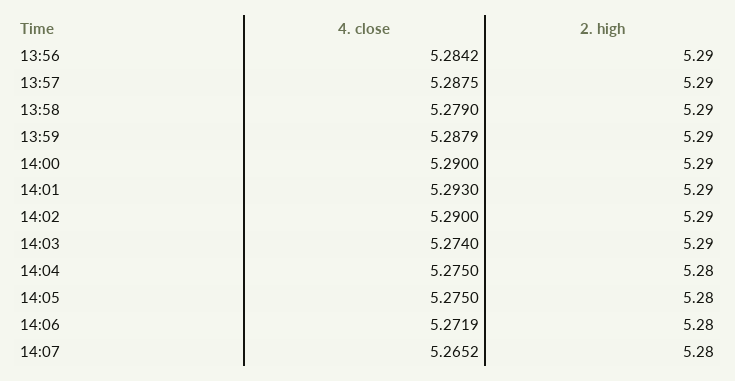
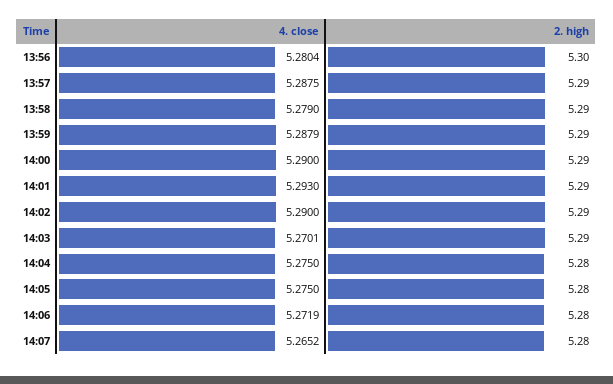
  {
    "4. close": {
-     "13:56": 5.2842,
+     "13:56": 5.2804,
      "13:57": 5.2875,
      "13:58": 5.279,
      "13:59": 5.2879,
      "14:00": 5.29,
      "14:01": 5.293,
      "14:02": 5.29,
-     "14:03": 5.274,
+     "14:03": 5.2701,
      "14:04": 5.275,
      "14:05": 5.275,
      "14:06": 5.2719,
      "14:07": 5.2652
    },
    "2. high": {
-     "13:56": 5.29,
+     "13:56": 5.3,
      "13:57": 5.29,
      "13:58": 5.29,
      "13:59": 5.29,
      "14:00": 5.29,
      "14:01": 5.29,
      "14:02": 5.29,
      "14:03": 5.29,
      "14:04": 5.28,
      "14:05": 5.28,
      "14:06": 5.28,
      "14:07": 5.28
    }
  }

